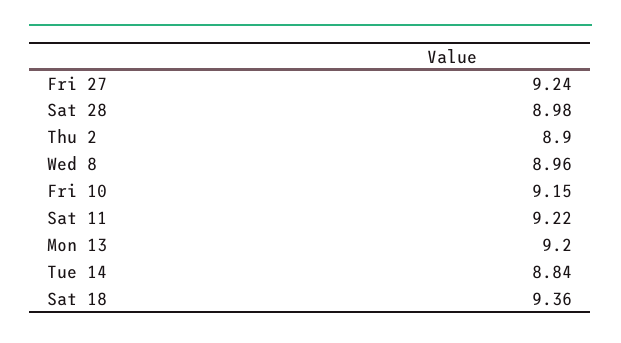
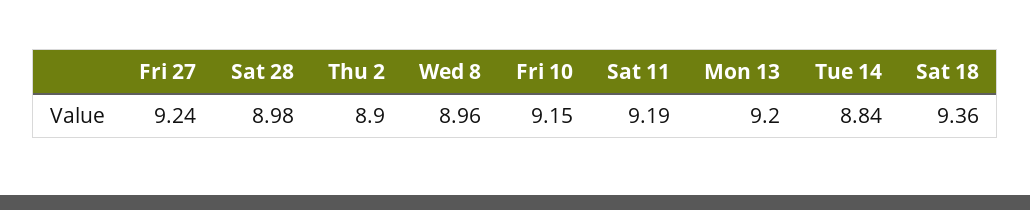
  {
    "Fri 27": 9.24,
    "Sat 28": 8.98,
    "Thu 2": 8.9,
    "Wed 8": 8.96,
    "Fri 10": 9.15,
-   "Sat 11": 9.22,
+   "Sat 11": 9.19,
    "Mon 13": 9.2,
    "Tue 14": 8.84,
    "Sat 18": 9.36
  }

